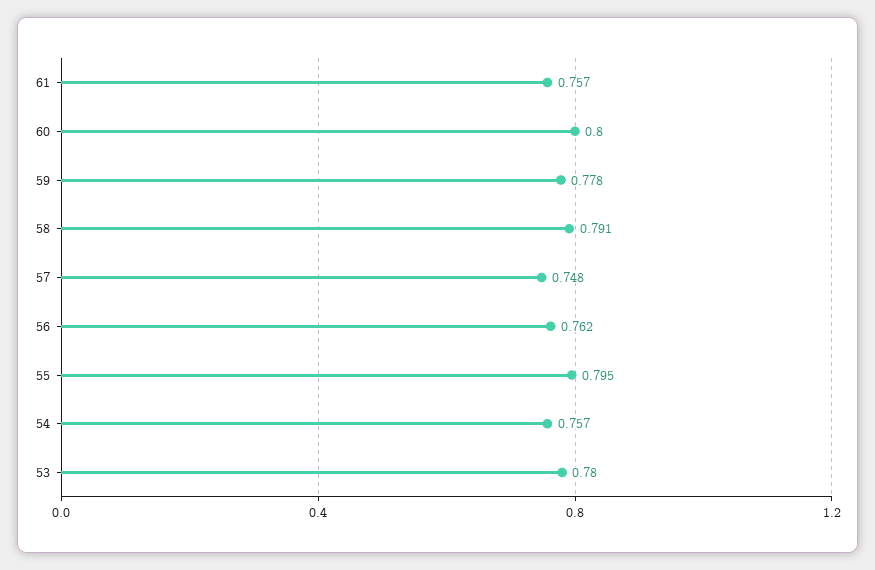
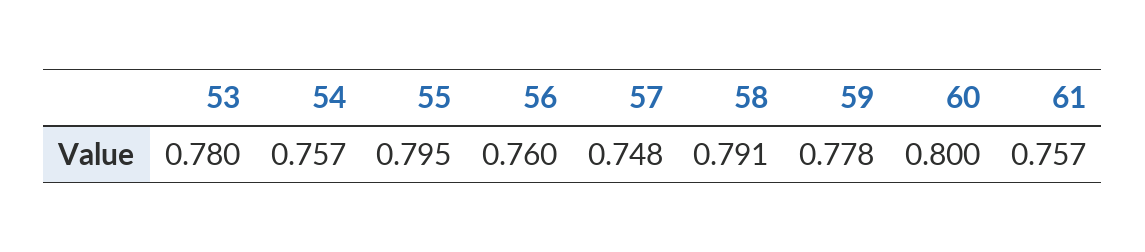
  {
    "61": 0.757,
    "60": 0.8,
    "59": 0.778,
    "58": 0.791,
    "57": 0.748,
-   "56": 0.762,
+   "56": 0.76,
    "55": 0.795,
    "54": 0.757,
    "53": 0.78
  }

